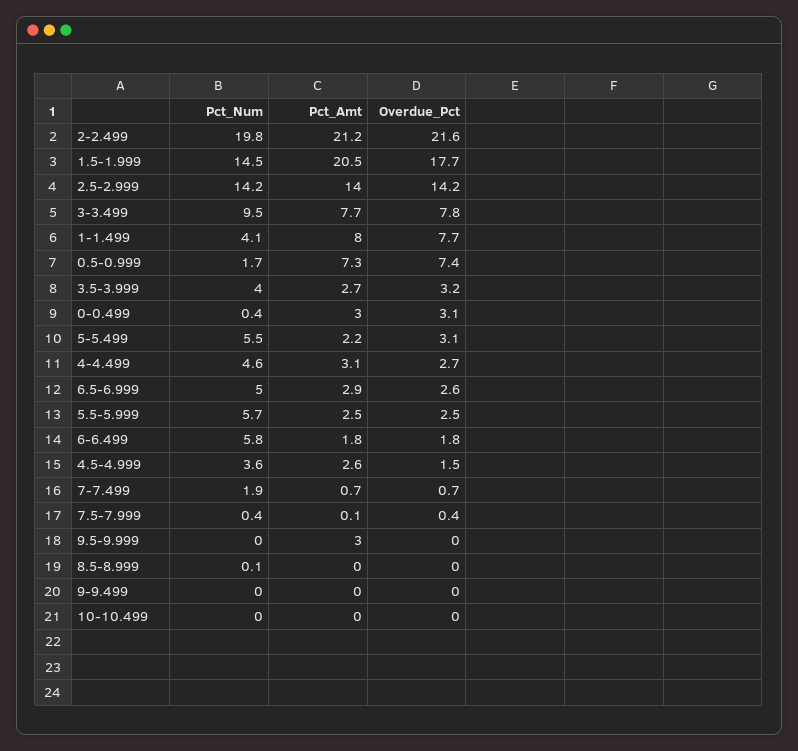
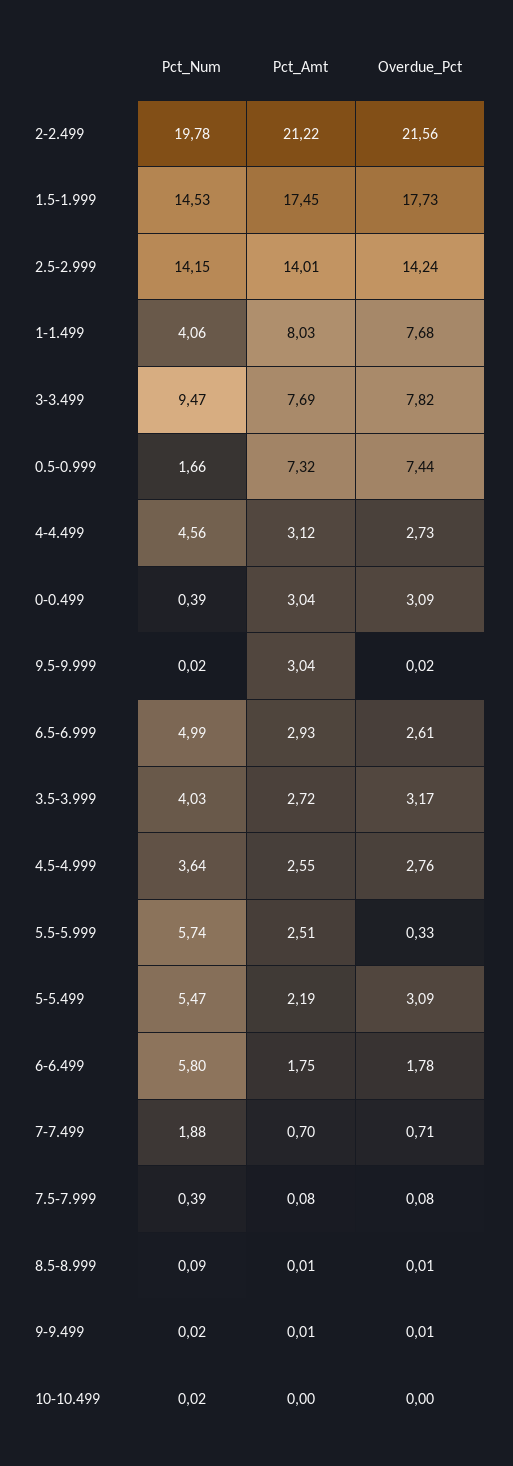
  {
    "Pct_Num": {
      "2-2.499": 19.78,
      "1.5-1.999": 14.53,
      "2.5-2.999": 14.15,
      "3-3.499": 9.47,
      "1-1.499": 4.06,
      "0.5-0.999": 1.66,
      "3.5-3.999": 4.03,
      "0-0.499": 0.39,
      "5-5.499": 5.47,
      "4-4.499": 4.56,
      "6.5-6.999": 4.99,
      "5.5-5.999": 5.74,
      "6-6.499": 5.8,
      "4.5-4.999": 3.64,
      "7-7.499": 1.88,
      "7.5-7.999": 0.39,
      "9.5-9.999": 0.02,
      "8.5-8.999": 0.09,
      "9-9.499": 0.02,
      "10-10.499": 0.02
    },
    "Pct_Amt": {
      "2-2.499": 21.22,
-     "1.5-1.999": 20.5,
+     "1.5-1.999": 17.45,
      "2.5-2.999": 14.01,
      "3-3.499": 7.69,
      "1-1.499": 8.03,
      "0.5-0.999": 7.32,
      "3.5-3.999": 2.72,
      "0-0.499": 3.04,
      "5-5.499": 2.19,
      "4-4.499": 3.12,
      "6.5-6.999": 2.93,
      "5.5-5.999": 2.51,
      "6-6.499": 1.75,
      "4.5-4.999": 2.55,
      "7-7.499": 0.7,
      "7.5-7.999": 0.08,
      "9.5-9.999": 3.04,
      "8.5-8.999": 0.01,
      "9-9.499": 0.01,
      "10-10.499": 0
    },
    "Overdue_Pct": {
      "2-2.499": 21.56,
      "1.5-1.999": 17.73,
      "2.5-2.999": 14.24,
      "3-3.499": 7.82,
      "1-1.499": 7.68,
      "0.5-0.999": 7.44,
      "3.5-3.999": 3.17,
      "0-0.499": 3.09,
      "5-5.499": 3.09,
      "4-4.499": 2.73,
      "6.5-6.999": 2.61,
-     "5.5-5.999": 2.5,
+     "5.5-5.999": 0.33,
      "6-6.499": 1.78,
-     "4.5-4.999": 1.5,
+     "4.5-4.999": 2.76,
      "7-7.499": 0.71,
-     "7.5-7.999": 0.4,
+     "7.5-7.999": 0.08,
      "9.5-9.999": 0.02,
      "8.5-8.999": 0.01,
      "9-9.499": 0.01,
      "10-10.499": 0
    }
  }

